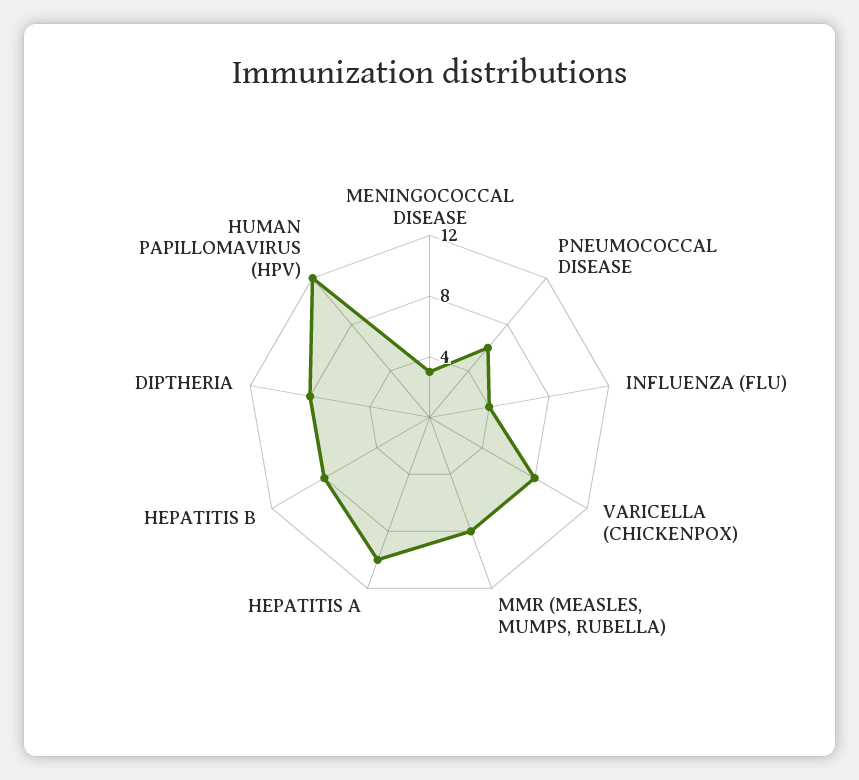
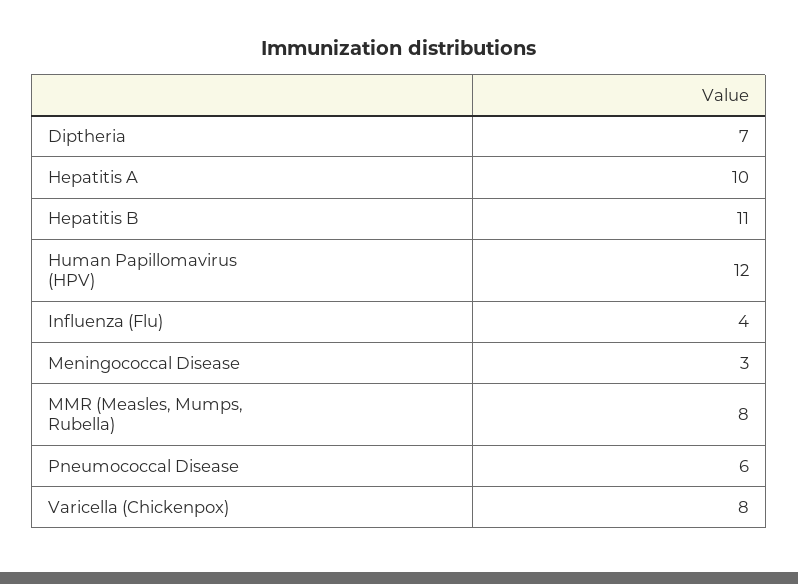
  {
    "MENINGOCOCCAL DISEASE": 3,
    "PNEUMOCOCCAL DISEASE": 6,
    "INFLUENZA (FLU)": 4,
    "VARICELLA (CHICKENPOX)": 8,
    "MMR (MEASLES, MUMPS, RUBELLA)": 8,
    "HEPATITIS A": 10,
-   "HEPATITIS B": 8,
+   "HEPATITIS B": 11,
-   "DIPTHERIA": 8,
+   "DIPTHERIA": 7,
    "HUMAN PAPILLOMAVIRUS (HPV)": 12
  }

